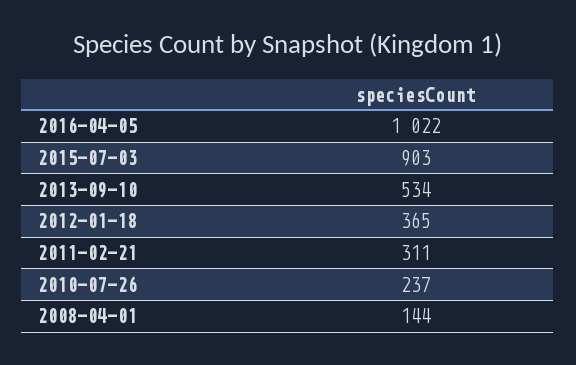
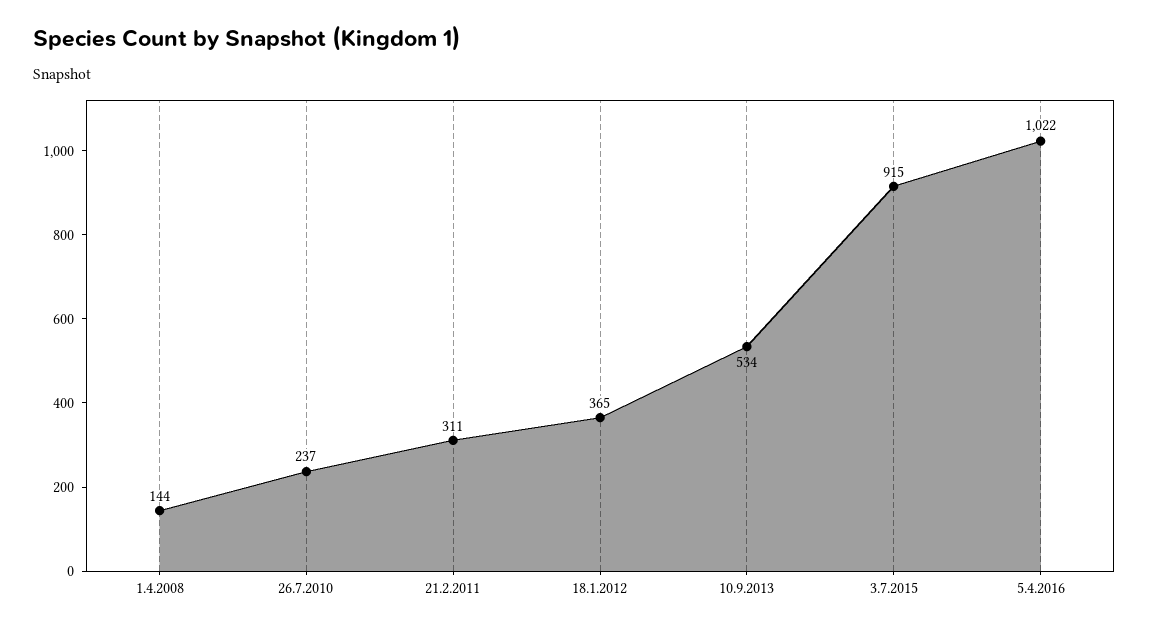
  {
    "2016-04-05": 1022,
-   "2015-07-03": 903,
+   "2015-07-03": 915,
    "2013-09-10": 534,
    "2012-01-18": 365,
    "2011-02-21": 311,
    "2010-07-26": 237,
    "2008-04-01": 144
  }

